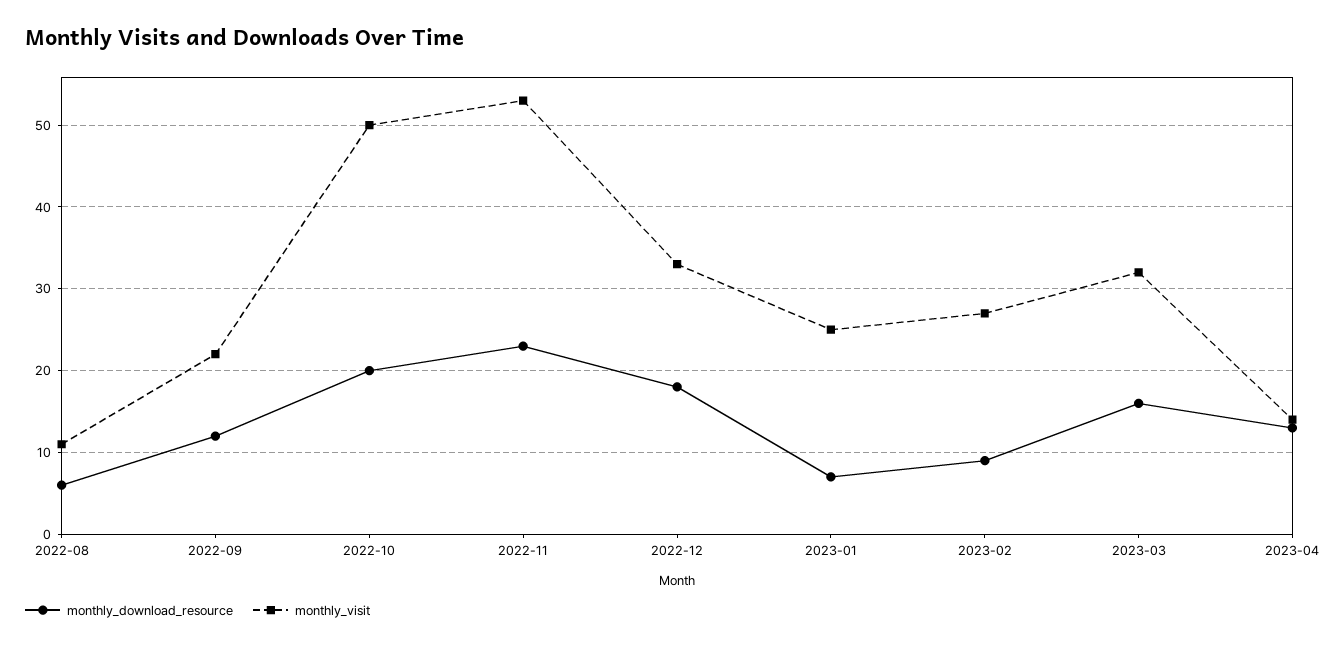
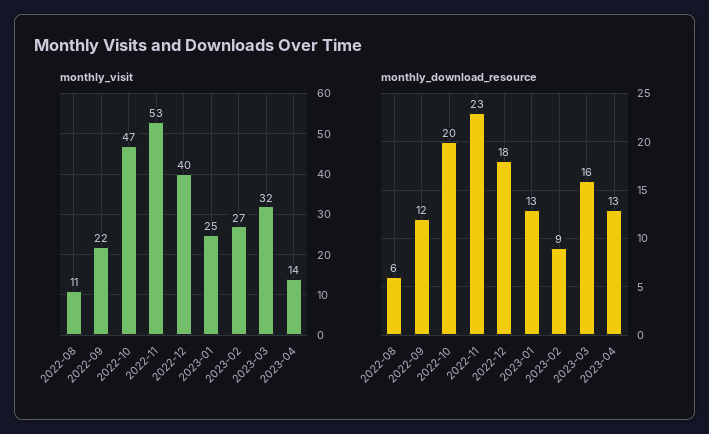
  {
    "monthly_download_resource": {
      "2022-08": 6,
      "2022-09": 12,
      "2022-10": 20,
      "2022-11": 23,
      "2022-12": 18,
-     "2023-01": 7,
+     "2023-01": 13,
      "2023-02": 9,
      "2023-03": 16,
      "2023-04": 13
    },
    "monthly_visit": {
      "2022-08": 11,
      "2022-09": 22,
-     "2022-10": 50,
+     "2022-10": 47,
      "2022-11": 53,
-     "2022-12": 33,
+     "2022-12": 40,
      "2023-01": 25,
      "2023-02": 27,
      "2023-03": 32,
      "2023-04": 14
    }
  }

